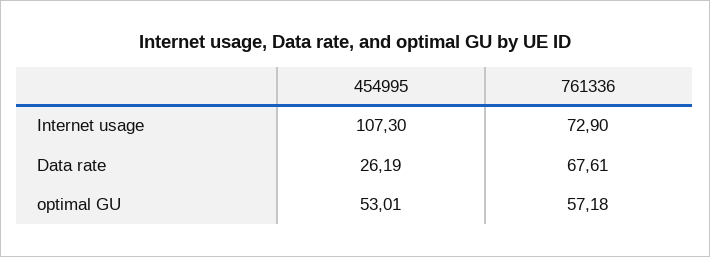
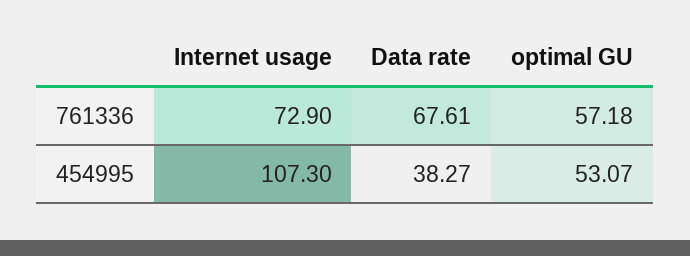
  {
    "454995": {
      "Internet usage": 107.3,
-     "Data rate": 26.19,
+     "Data rate": 38.27,
-     "optimal GU": 53.01
+     "optimal GU": 53.07
    },
    "761336": {
      "Internet usage": 72.9,
      "Data rate": 67.61,
      "optimal GU": 57.18
    }
  }

